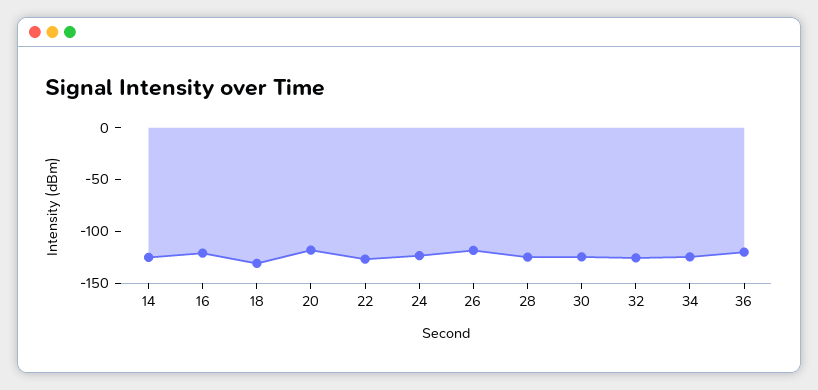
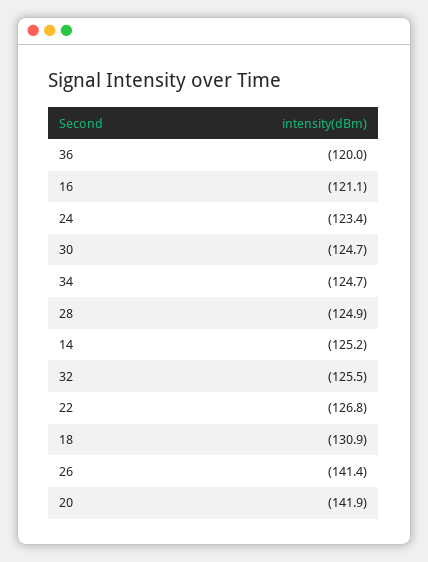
  {
    "14": -125.2,
    "16": -121.1,
    "18": -130.9,
-   "20": -120,
+   "20": -141.9,
    "22": -126.8,
    "24": -123.4,
-   "26": -120,
+   "26": -141.4,
    "28": -124.9,
    "30": -124.7,
    "32": -125.5,
    "34": -124.7,
    "36": -120
  }

